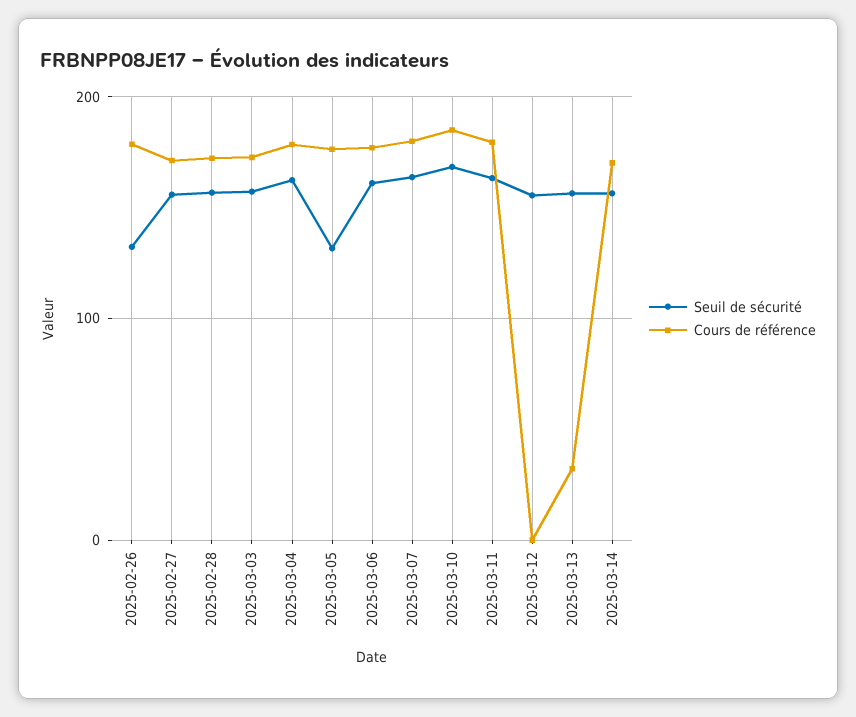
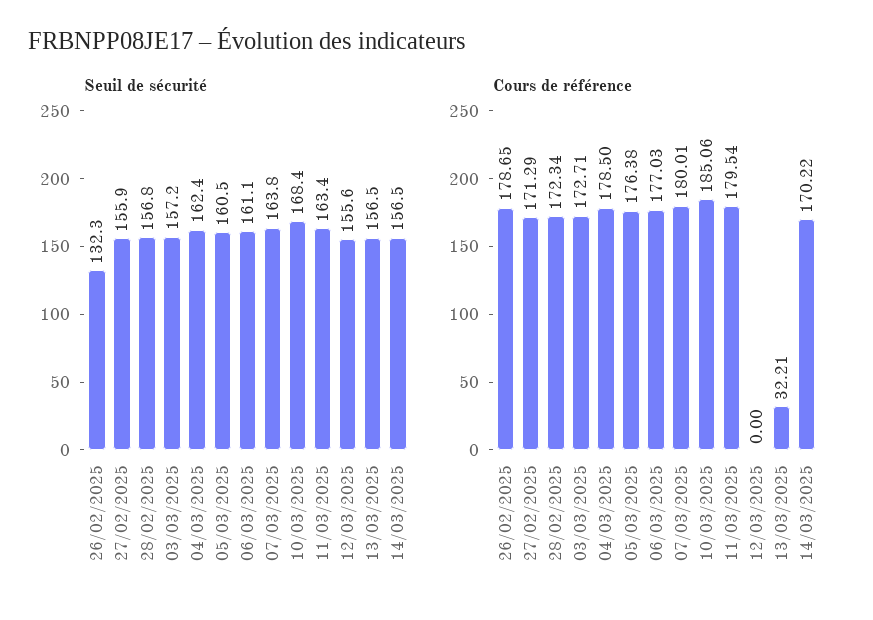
  {
    "Seuil de sécurité": {
      "2025-02-26": 132.3,
      "2025-02-27": 155.9,
      "2025-02-28": 156.8,
      "2025-03-03": 157.2,
      "2025-03-04": 162.4,
-     "2025-03-05": 130,
+     "2025-03-05": 160.5,
      "2025-03-06": 161.1,
      "2025-03-07": 163.8,
      "2025-03-10": 168.4,
      "2025-03-11": 163.4,
      "2025-03-12": 155.6,
      "2025-03-13": 156.5,
      "2025-03-14": 156.5
    },
    "Cours de référence": {
      "2025-02-26": 178.65,
      "2025-02-27": 171.29,
      "2025-02-28": 172.34,
      "2025-03-03": 172.71,
      "2025-03-04": 178.5,
      "2025-03-05": 176.38,
      "2025-03-06": 177.03,
      "2025-03-07": 180.01,
      "2025-03-10": 185.06,
      "2025-03-11": 179.54,
      "2025-03-12": 0,
      "2025-03-13": 32.21,
      "2025-03-14": 170.22
    }
  }

